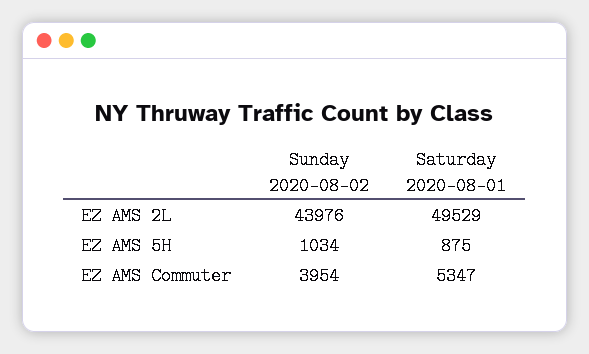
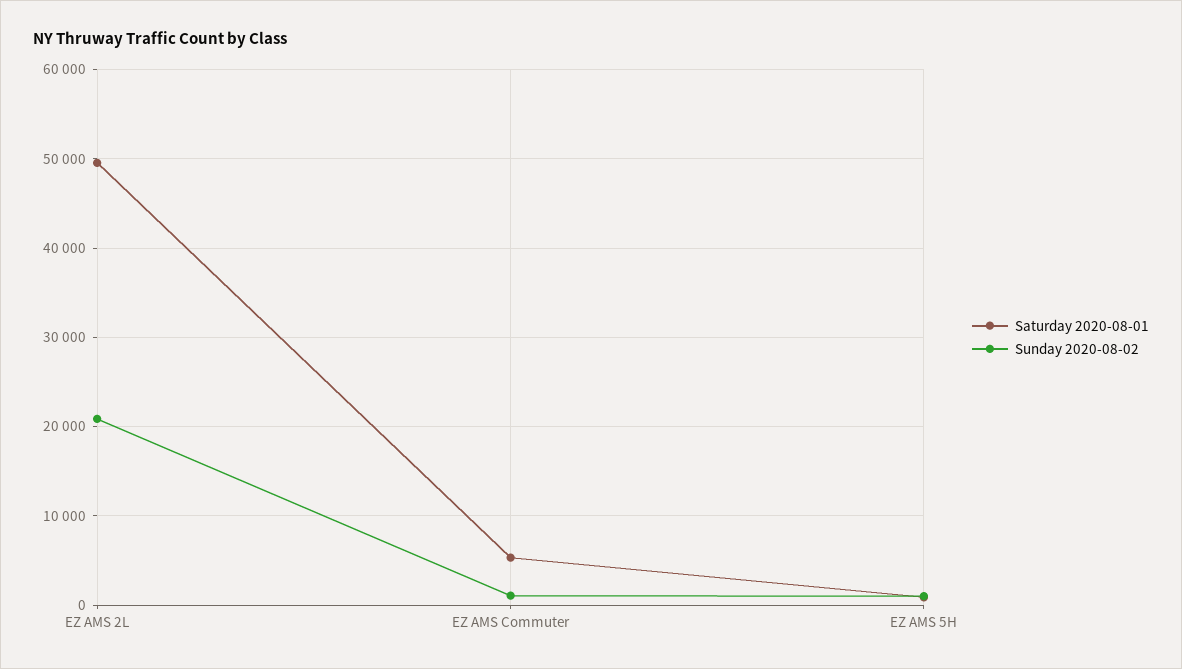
  {
    "Sunday 2020-08-02": {
-     "EZ AMS 2L": 43976,
+     "EZ AMS 2L": 21000,
      "EZ AMS 5H": 1034,
-     "EZ AMS Commuter": 3954
+     "EZ AMS Commuter": 1000
    },
    "Saturday 2020-08-01": {
      "EZ AMS 2L": 49529,
      "EZ AMS 5H": 875,
      "EZ AMS Commuter": 5347
    }
  }

